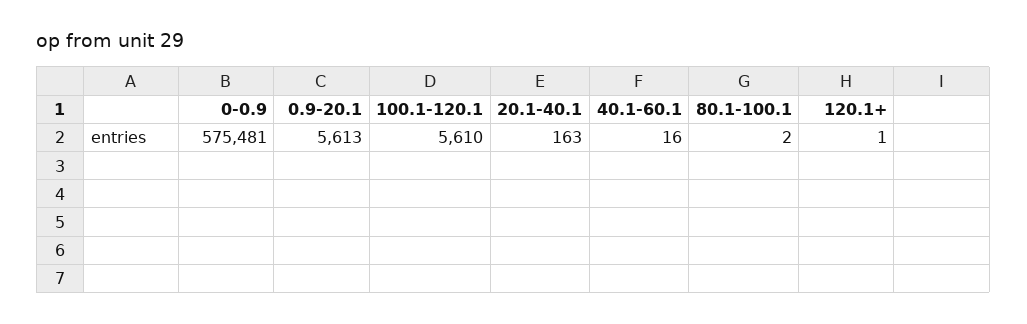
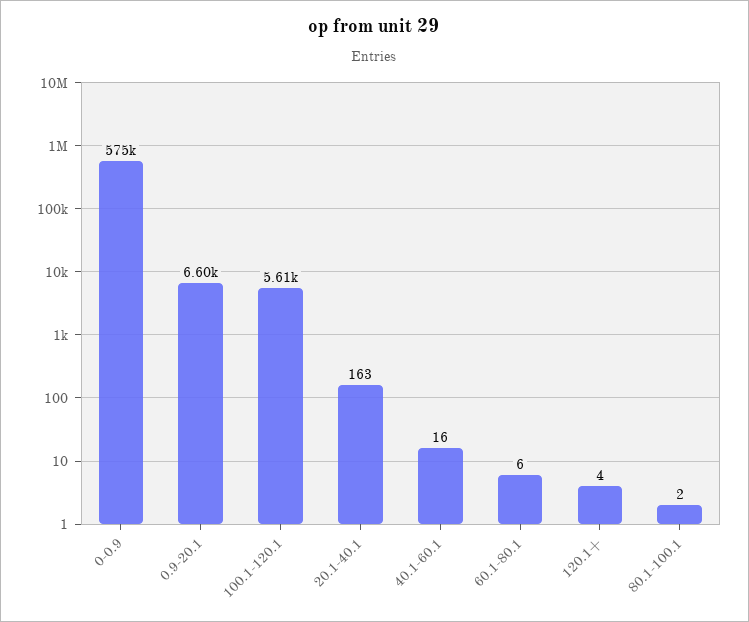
  {
    "0-0.9": 575481,
-   "0.9-20.1": 5613,
+   "0.9-20.1": 6600,
    "100.1-120.1": 5610,
    "20.1-40.1": 163,
    "40.1-60.1": 16,
    "80.1-100.1": 2,
-   "120.1+": 1
+   "120.1+": 4,
+   "60.1-80.1": 6
  }

